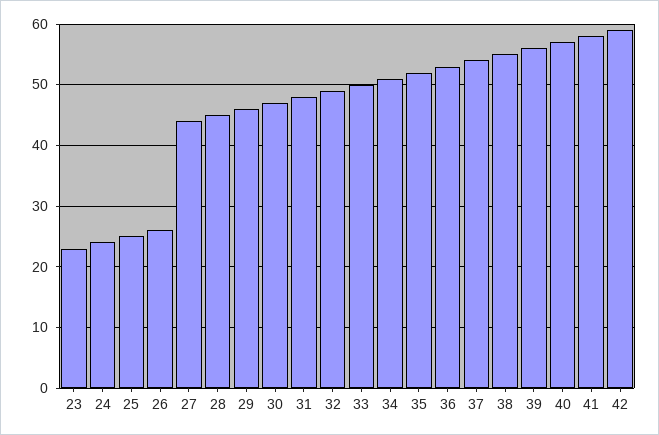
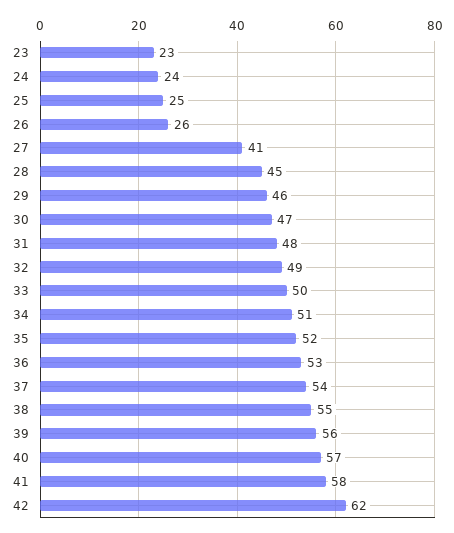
  {
    "23": 23,
    "24": 24,
    "25": 25,
    "26": 26,
-   "27": 44,
+   "27": 41,
    "28": 45,
    "29": 46,
    "30": 47,
    "31": 48,
    "32": 49,
    "33": 50,
    "34": 51,
    "35": 52,
    "36": 53,
    "37": 54,
    "38": 55,
    "39": 56,
    "40": 57,
    "41": 58,
-   "42": 59
+   "42": 62
  }

